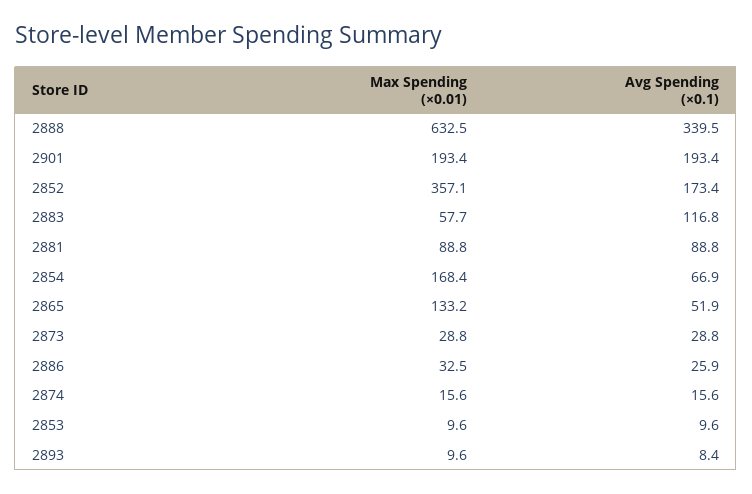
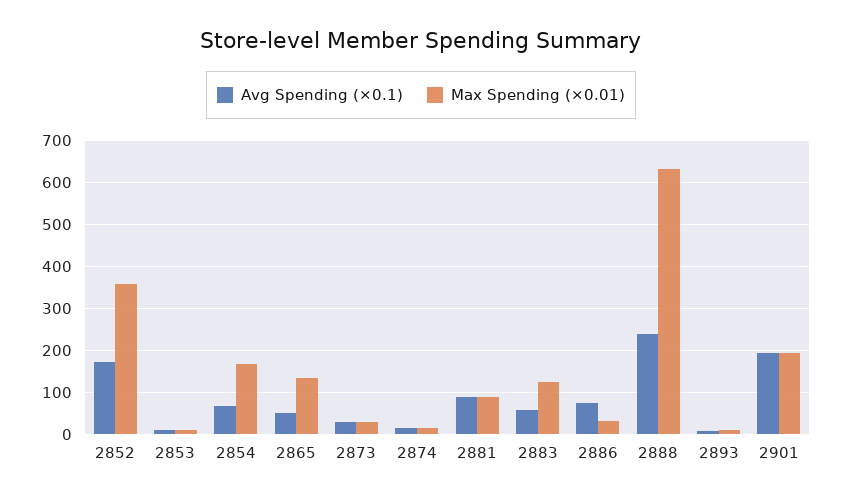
  {
    "Max Spending (×0.01)": {
      "2888": 632.5,
      "2901": 193.4,
      "2852": 357.1,
-     "2883": 57.7,
+     "2883": 120,
      "2881": 88.8,
      "2854": 168.4,
      "2865": 133.2,
      "2873": 28.8,
      "2886": 32.5,
      "2874": 15.6,
      "2853": 9.6,
      "2893": 9.6
    },
    "Avg Spending (×0.1)": {
-     "2888": 339.5,
+     "2888": 240,
      "2901": 193.4,
      "2852": 173.4,
-     "2883": 116.8,
+     "2883": 60,
      "2881": 88.8,
      "2854": 66.9,
      "2865": 51.9,
      "2873": 28.8,
-     "2886": 25.9,
+     "2886": 80,
      "2874": 15.6,
      "2853": 9.6,
      "2893": 8.4
    }
  }

